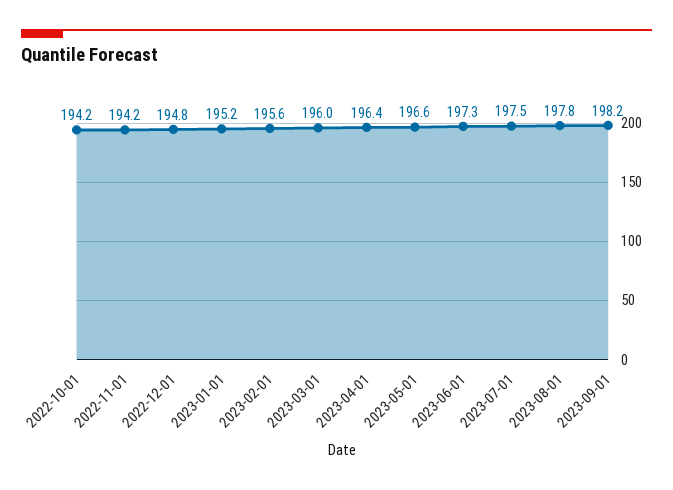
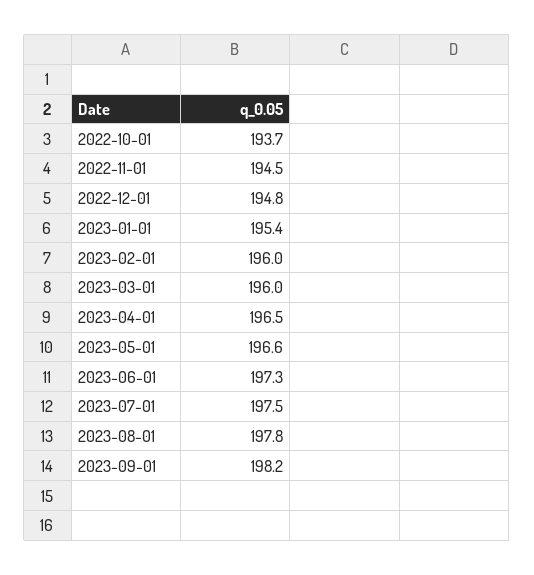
  {
-   "2022-10-01": 194.2,
+   "2022-10-01": 193.7,
-   "2022-11-01": 194.2,
+   "2022-11-01": 194.5,
    "2022-12-01": 194.8,
-   "2023-01-01": 195.2,
+   "2023-01-01": 195.4,
-   "2023-02-01": 195.6,
+   "2023-02-01": 196,
    "2023-03-01": 196,
-   "2023-04-01": 196.4,
+   "2023-04-01": 196.5,
    "2023-05-01": 196.6,
    "2023-06-01": 197.3,
    "2023-07-01": 197.5,
    "2023-08-01": 197.8,
    "2023-09-01": 198.2
  }

